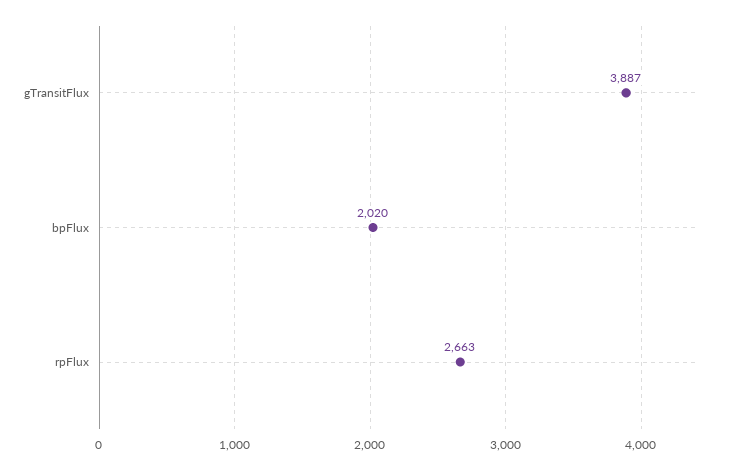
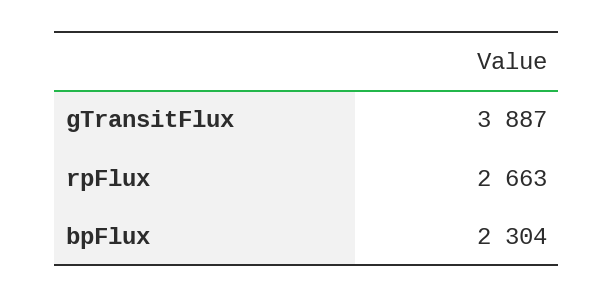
  {
    "gTransitFlux": 3887,
-   "bpFlux": 2020,
+   "bpFlux": 2304,
    "rpFlux": 2663
  }

